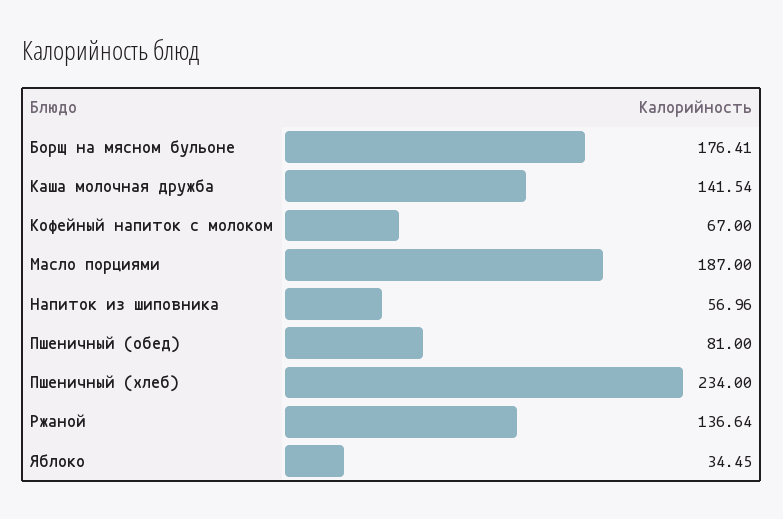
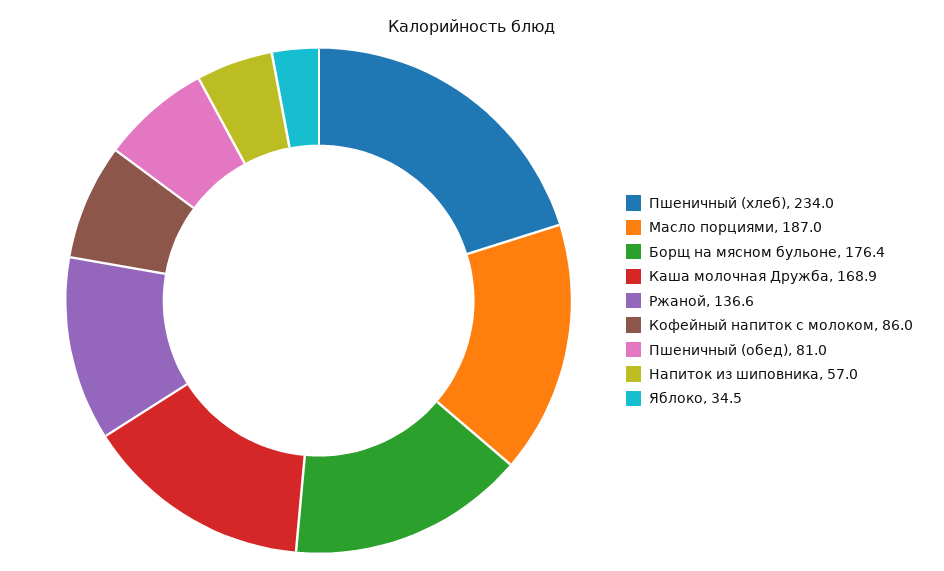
  {
    "Борщ на мясном бульоне": 176.41,
-   "Каша молочная дружба": 141.54,
+   "Каша молочная дружба": 168.9,
-   "Кофейный напиток с молоком": 67,
+   "Кофейный напиток с молоком": 86,
    "Масло порциями": 187,
    "Напиток из шиповника": 56.96,
    "Пшеничный (обед)": 81,
    "Пшеничный (хлеб)": 234,
    "Ржаной": 136.64,
    "Яблоко": 34.45
  }

